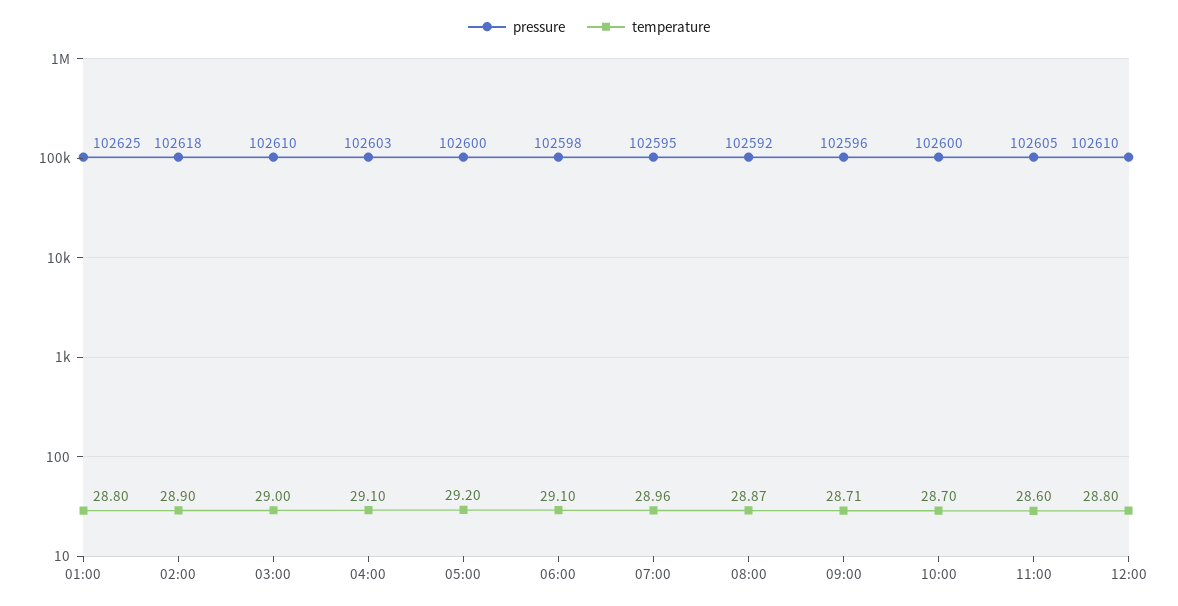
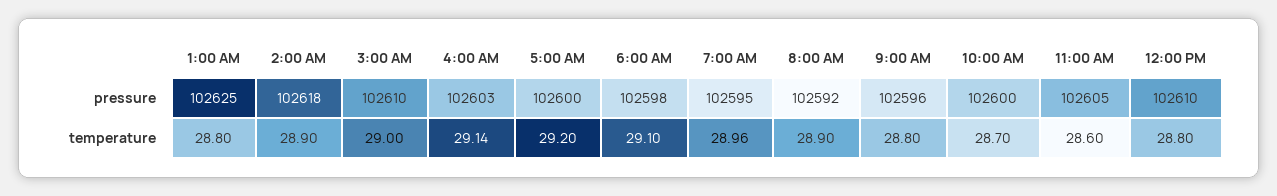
  {
    "pressure": {
      "01:00": 102625,
      "02:00": 102618,
      "03:00": 102610,
      "04:00": 102603,
      "05:00": 102600,
      "06:00": 102598,
      "07:00": 102595,
      "08:00": 102592,
      "09:00": 102596,
      "10:00": 102600,
      "11:00": 102605,
      "12:00": 102610
    },
    "temperature": {
      "01:00": 28.8,
      "02:00": 28.9,
      "03:00": 29,
-     "04:00": 29.1,
+     "04:00": 29.14,
      "05:00": 29.2,
      "06:00": 29.1,
      "07:00": 28.96,
-     "08:00": 28.87,
+     "08:00": 28.9,
-     "09:00": 28.71,
+     "09:00": 28.8,
      "10:00": 28.7,
      "11:00": 28.6,
      "12:00": 28.8
    }
  }

